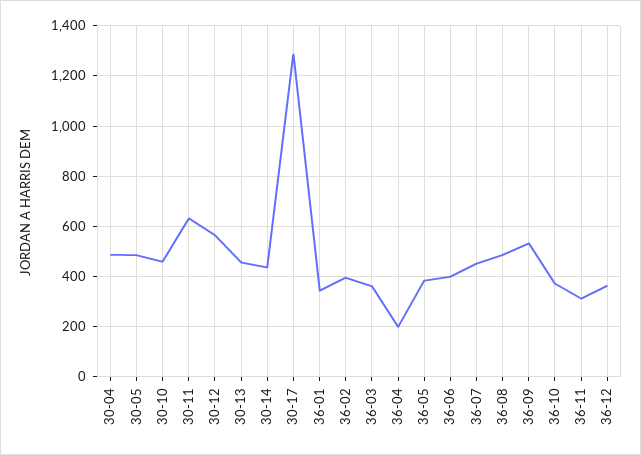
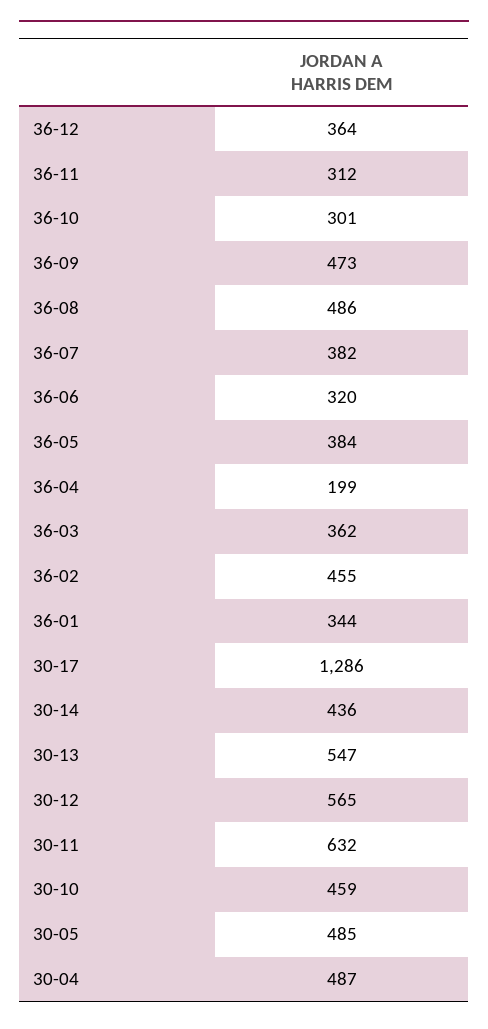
  {
    "30-04": 487,
    "30-05": 485,
    "30-10": 459,
    "30-11": 632,
    "30-12": 565,
-   "30-13": 450,
+   "30-13": 547,
    "30-14": 436,
    "30-17": 1286,
    "36-01": 344,
-   "36-02": 400,
+   "36-02": 455,
    "36-03": 362,
    "36-04": 199,
    "36-05": 384,
-   "36-06": 400,
+   "36-06": 320,
-   "36-07": 450,
+   "36-07": 382,
    "36-08": 486,
-   "36-09": 525,
+   "36-09": 473,
-   "36-10": 375,
+   "36-10": 301,
    "36-11": 312,
    "36-12": 364
  }

